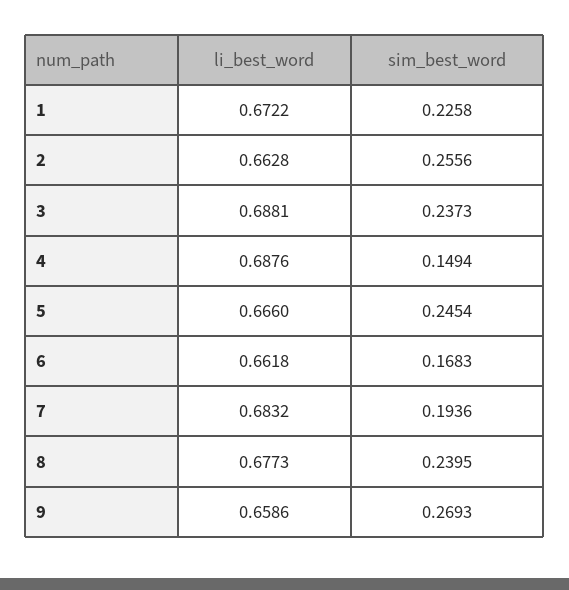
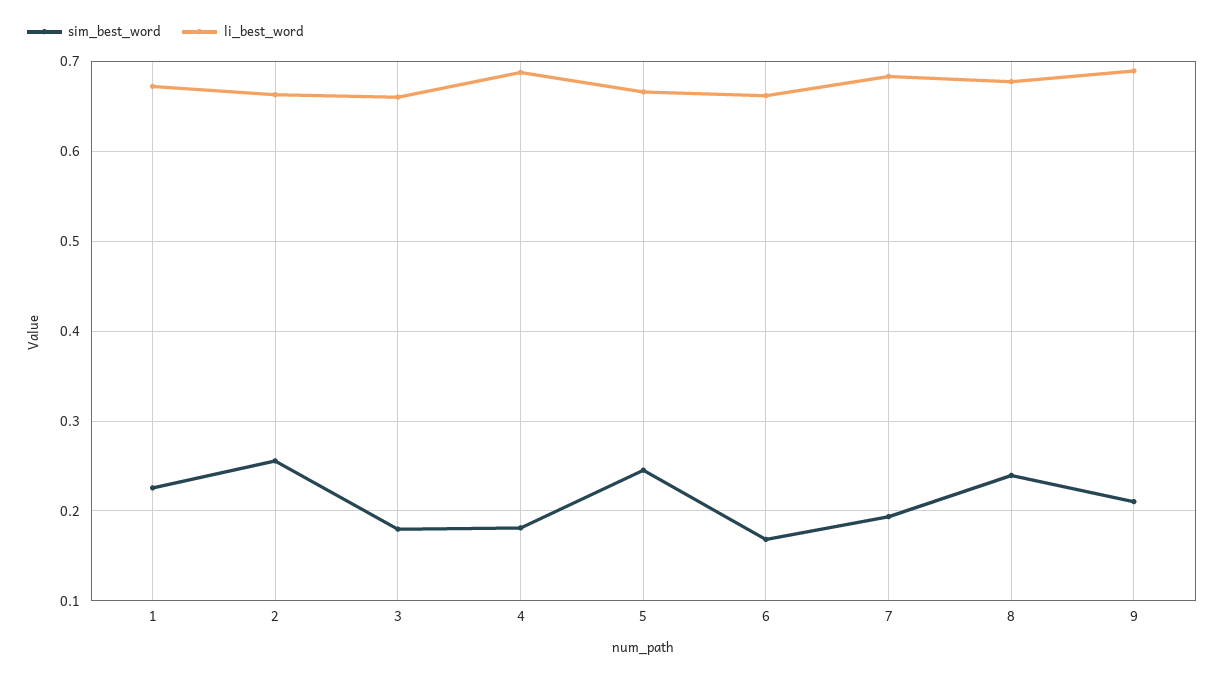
  {
    "li_best_word": {
      "1": 0.6722,
      "2": 0.6628,
-     "3": 0.6881,
+     "3": 0.66,
      "4": 0.6876,
      "5": 0.666,
      "6": 0.6618,
      "7": 0.6832,
      "8": 0.6773,
-     "9": 0.6586
+     "9": 0.69
    },
    "sim_best_word": {
      "1": 0.2258,
      "2": 0.2556,
-     "3": 0.2373,
+     "3": 0.18,
-     "4": 0.1494,
+     "4": 0.18,
      "5": 0.2454,
      "6": 0.1683,
      "7": 0.1936,
      "8": 0.2395,
-     "9": 0.2693
+     "9": 0.21
    }
  }

